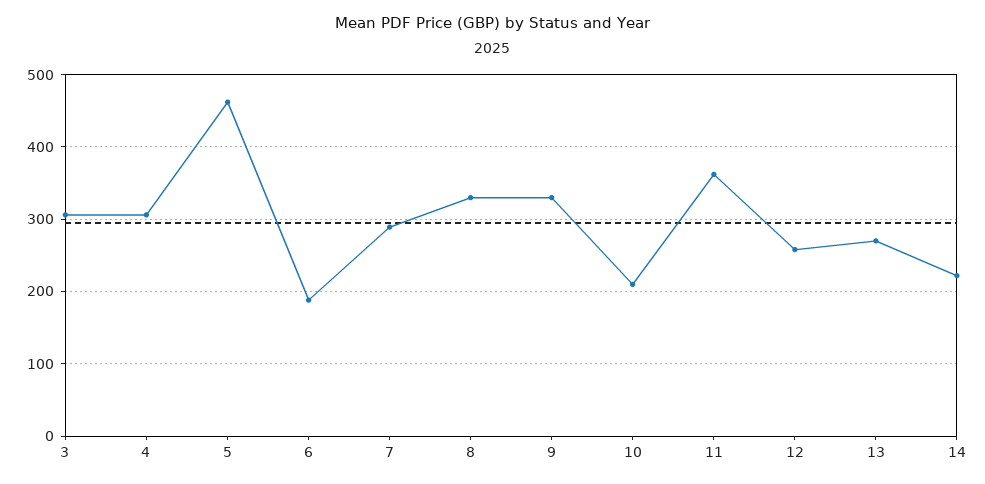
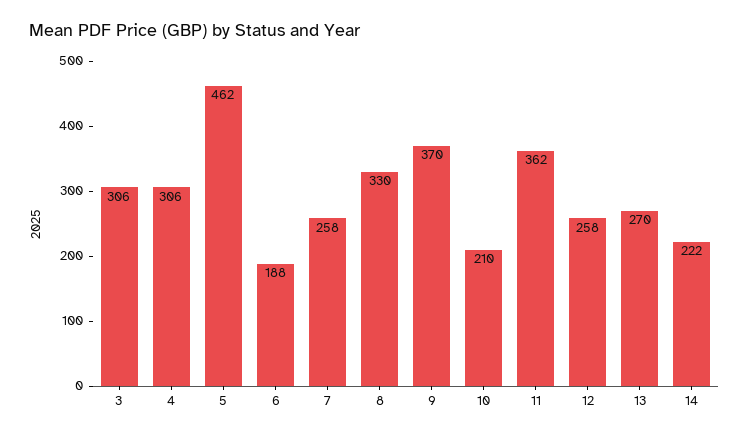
  {
    "3": 306,
    "4": 306,
    "5": 462,
    "6": 188,
-   "7": 290,
+   "7": 258,
    "8": 330,
-   "9": 330,
+   "9": 370,
    "10": 210,
    "11": 362,
    "12": 258,
    "13": 270,
    "14": 222
  }

